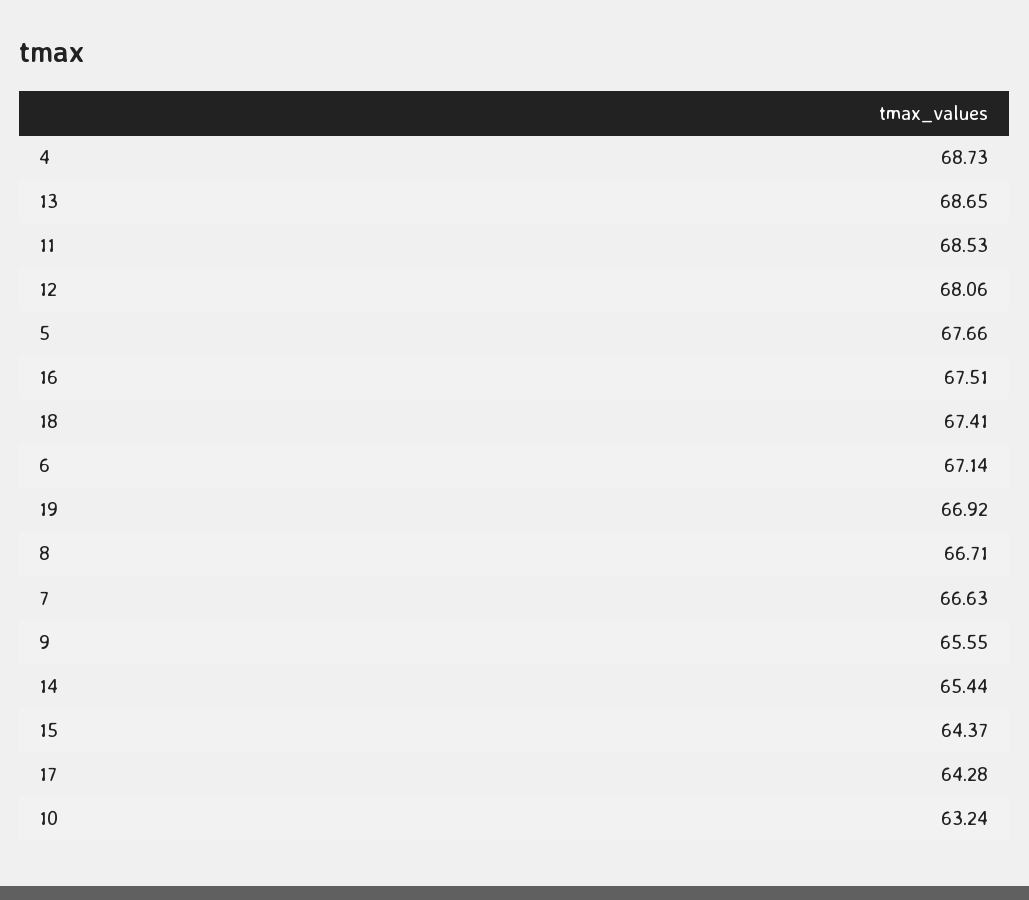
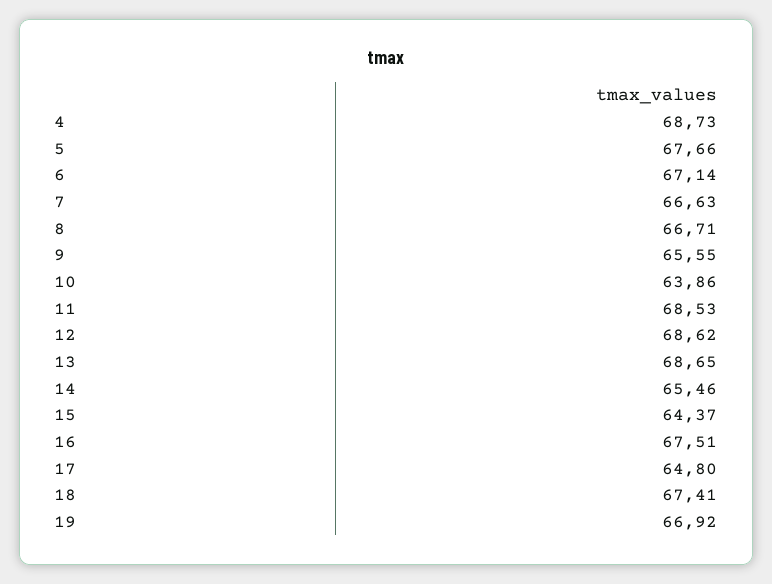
  {
    "4": 68.73,
    "13": 68.65,
    "11": 68.53,
-   "12": 68.06,
+   "12": 68.62,
    "5": 67.66,
    "16": 67.51,
    "18": 67.41,
    "6": 67.14,
    "19": 66.92,
    "8": 66.71,
    "7": 66.63,
    "9": 65.55,
-   "14": 65.44,
+   "14": 65.46,
    "15": 64.37,
-   "17": 64.28,
+   "17": 64.8,
-   "10": 63.24
+   "10": 63.86
  }

